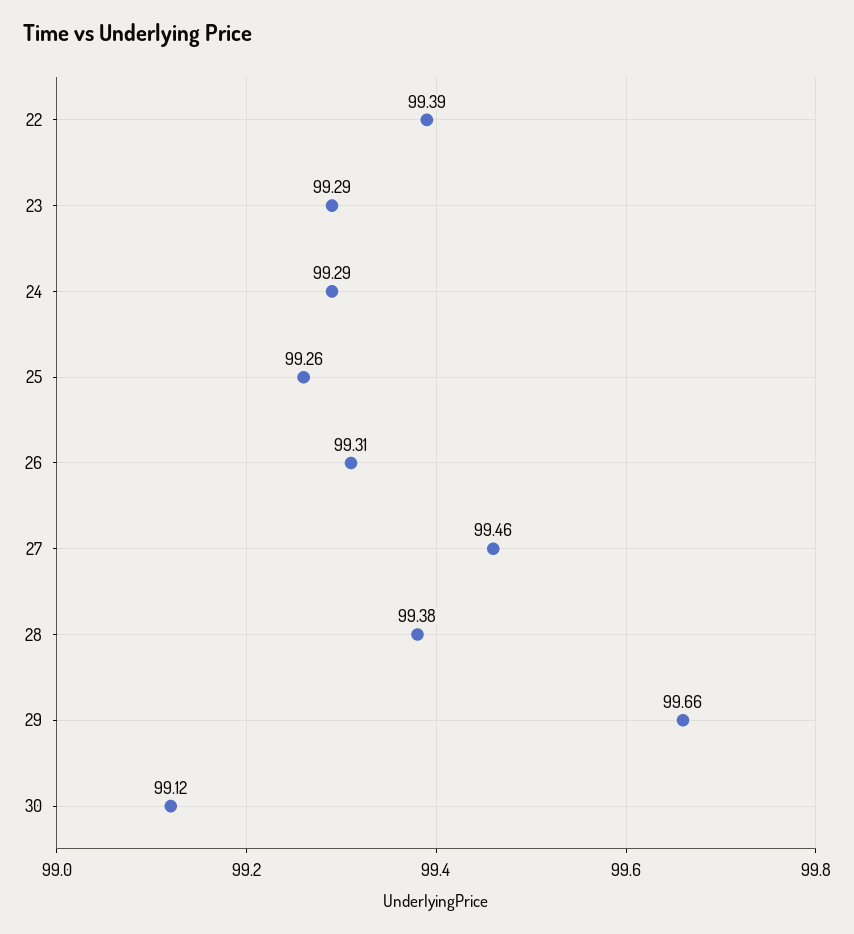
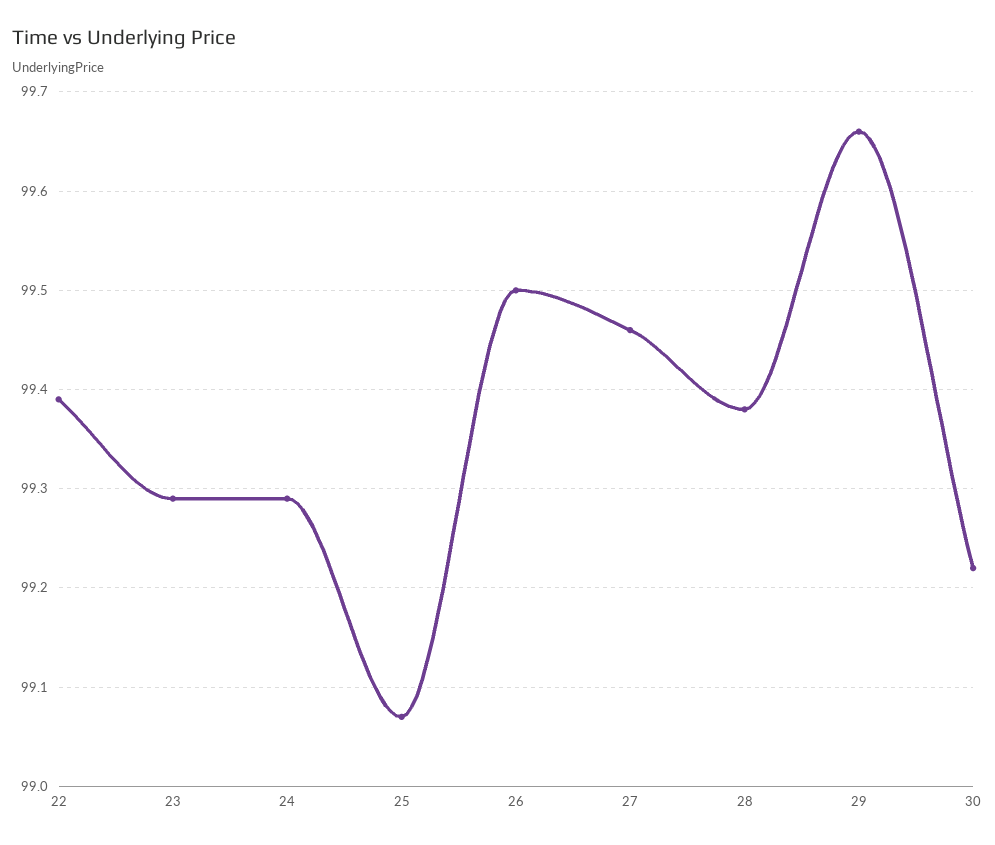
  {
    "22": 99.39,
    "23": 99.29,
    "24": 99.29,
-   "25": 99.26,
+   "25": 99.07,
-   "26": 99.31,
+   "26": 99.5,
    "27": 99.46,
    "28": 99.38,
    "29": 99.66,
-   "30": 99.12
+   "30": 99.22
  }

